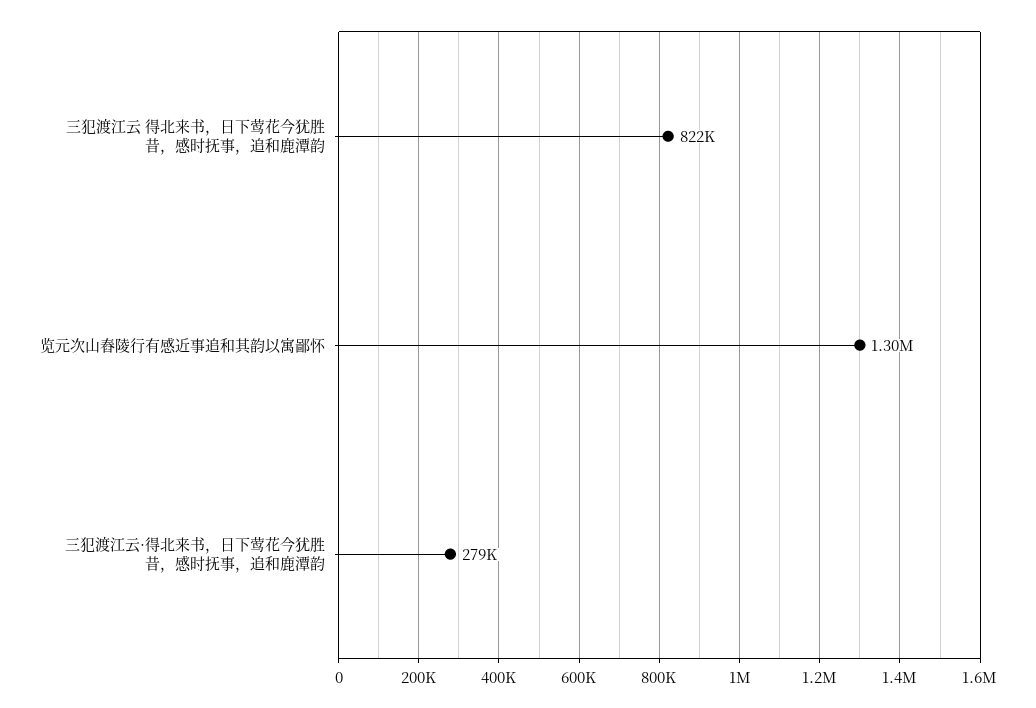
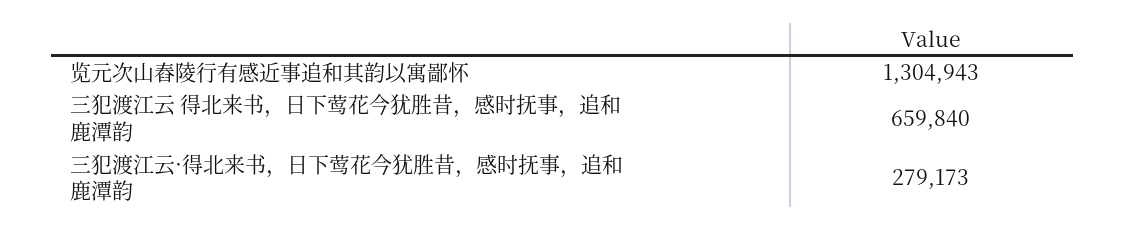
  {
-   "三犯渡江云 得北来书，日下莺花今犹胜昔，感时抚事，追和鹿潭韵": 822000,
+   "三犯渡江云 得北来书，日下莺花今犹胜昔，感时抚事，追和鹿潭韵": 659840,
    "览元次山舂陵行有感近事追和其韵以寓鄙怀": 1304943,
    "三犯渡江云·得北来书，日下莺花今犹胜昔，感时抚事，追和鹿潭韵": 279173
  }

